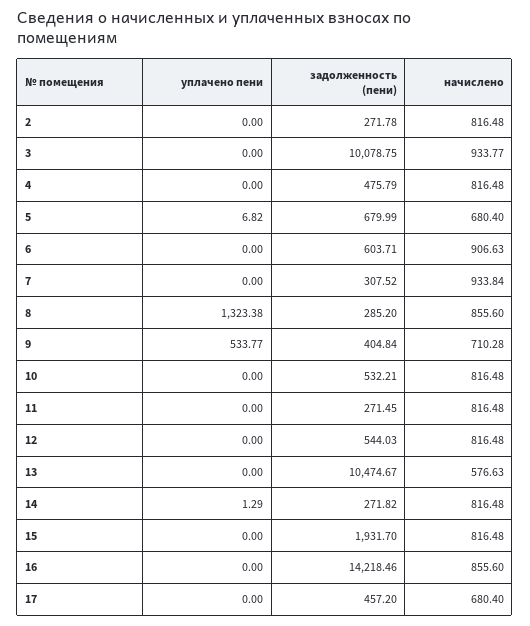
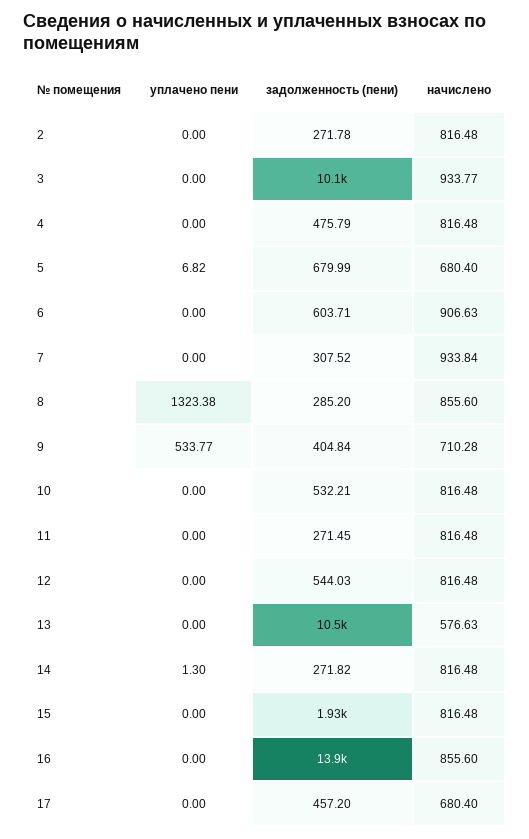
  {
    "уплачено пени": {
      "2": 0,
      "3": 0,
      "4": 0,
      "5": 6.82,
      "6": 0,
      "7": 0,
      "8": 1323.38,
      "9": 533.77,
      "10": 0,
      "11": 0,
      "12": 0,
      "13": 0,
-     "14": 1.29,
+     "14": 1.3,
      "15": 0,
      "16": 0,
      "17": 0
    },
    "задолженность (пени)": {
      "2": 271.78,
      "3": 10078.75,
      "4": 475.79,
      "5": 679.99,
      "6": 603.71,
      "7": 307.52,
      "8": 285.2,
      "9": 404.84,
      "10": 532.21,
      "11": 271.45,
      "12": 544.03,
      "13": 10474.67,
      "14": 271.82,
      "15": 1931.7,
-     "16": 14218.46,
+     "16": 13900,
      "17": 457.2
    },
    "начислено": {
      "2": 816.48,
      "3": 933.77,
      "4": 816.48,
      "5": 680.4,
      "6": 906.63,
      "7": 933.84,
      "8": 855.6,
      "9": 710.28,
      "10": 816.48,
      "11": 816.48,
      "12": 816.48,
      "13": 576.63,
      "14": 816.48,
      "15": 816.48,
      "16": 855.6,
      "17": 680.4
    }
  }

